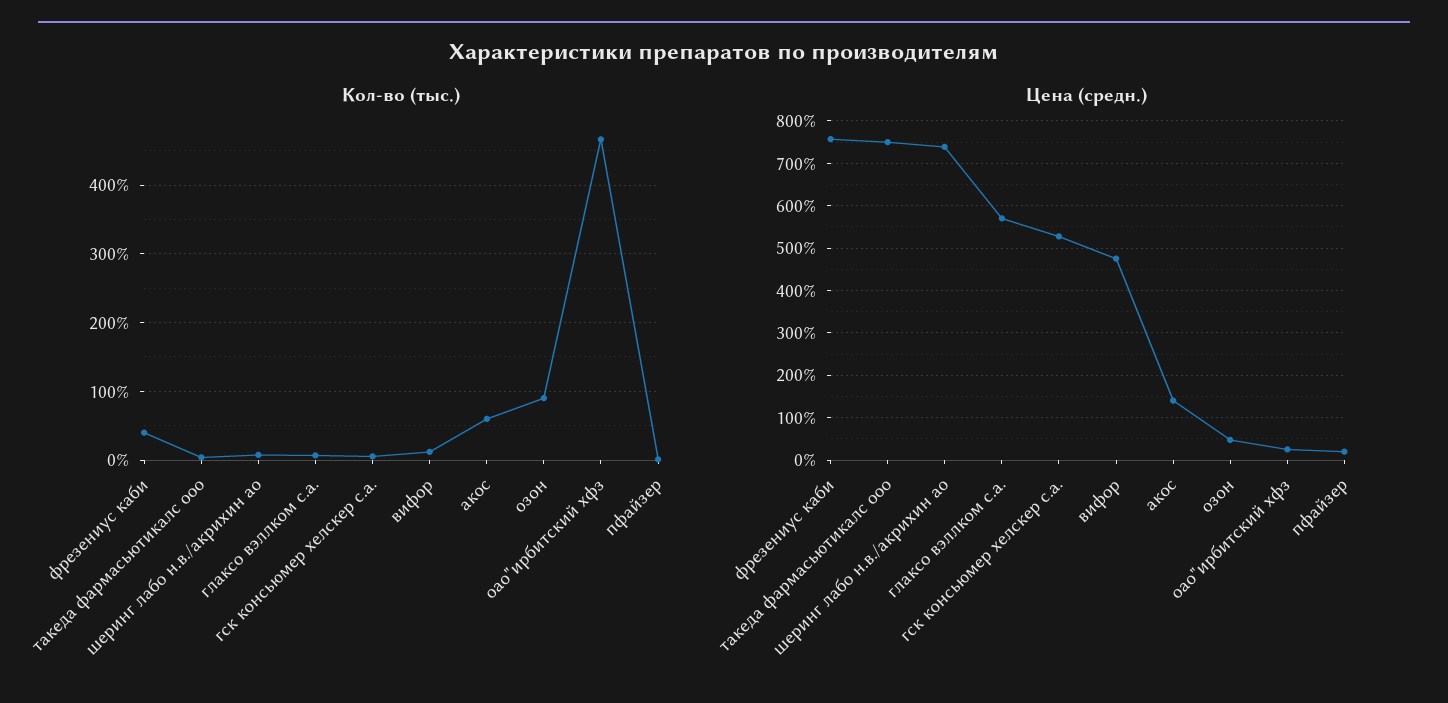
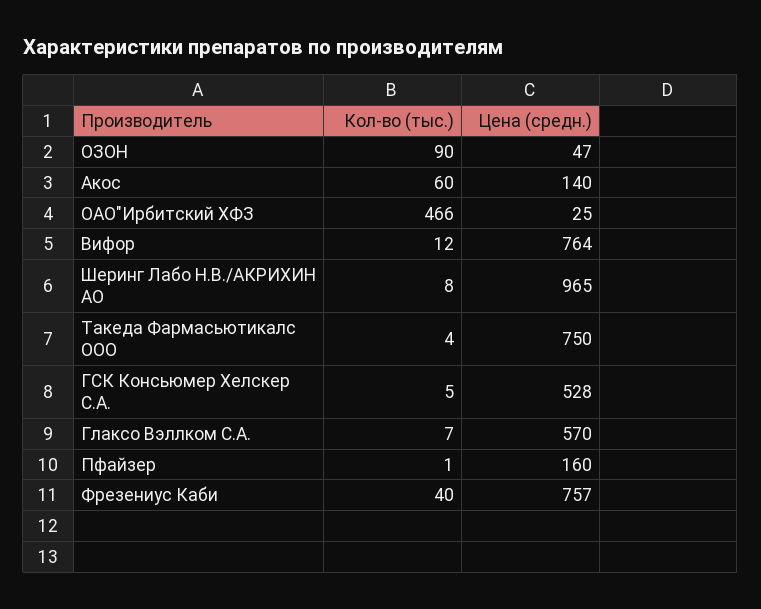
  {
    "Кол-во (тыс.)": {
      "фрезениус каби": 40,
      "такеда фармасьютикалс ооо": 4,
      "шеринг лабо н.в./акрихин ао": 8,
      "глаксо вэллком с.а.": 7,
      "гск консьюмер хелскер с.а.": 5,
      "вифор": 12,
      "акос": 60,
      "озон": 90,
      "оао\"ирбитский хфз": 466,
      "пфайзер": 1
    },
    "Цена (средн.)": {
      "фрезениус каби": 757,
      "такеда фармасьютикалс ооо": 750,
-     "шеринг лабо н.в./акрихин ао": 740,
+     "шеринг лабо н.в./акрихин ао": 965,
      "глаксо вэллком с.а.": 570,
      "гск консьюмер хелскер с.а.": 528,
-     "вифор": 480,
+     "вифор": 764,
      "акос": 140,
      "озон": 47,
      "оао\"ирбитский хфз": 25,
-     "пфайзер": 20
+     "пфайзер": 160
    }
  }

